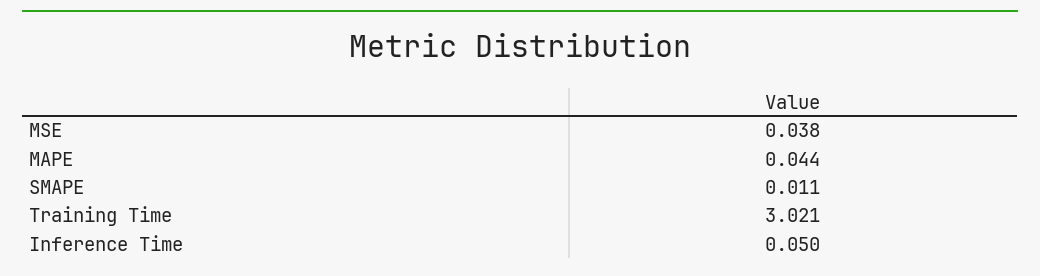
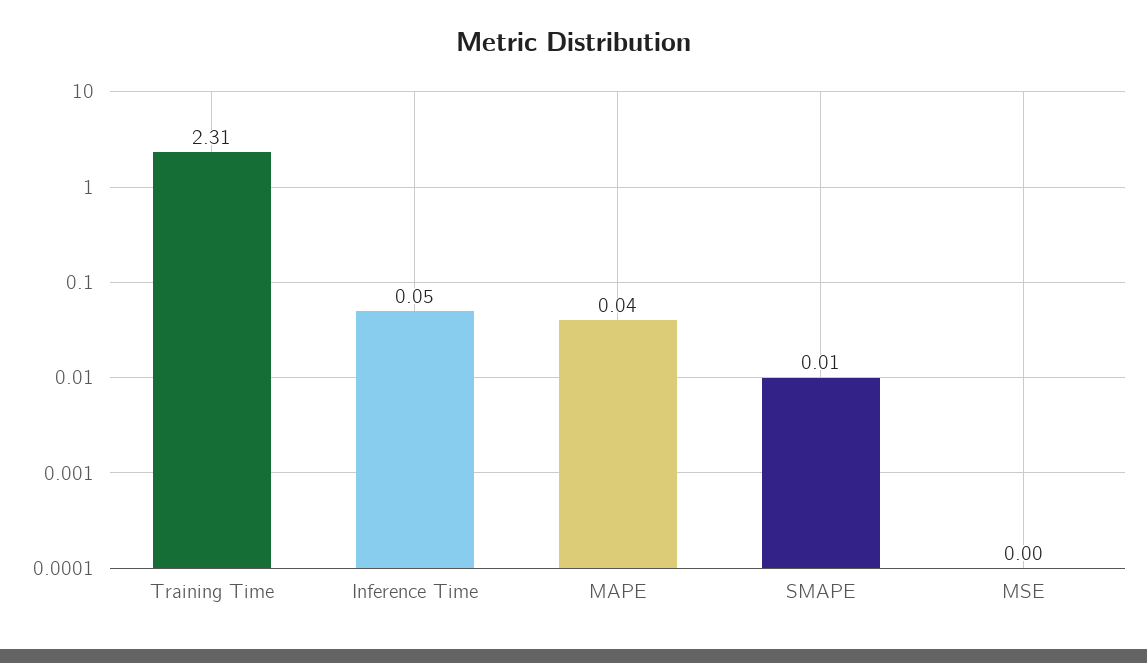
  {
-   "MSE": 0.038,
+   "MSE": 0,
    "MAPE": 0.044,
    "SMAPE": 0.011,
-   "Training Time": 3.021,
+   "Training Time": 2.31,
    "Inference Time": 0.05
  }

